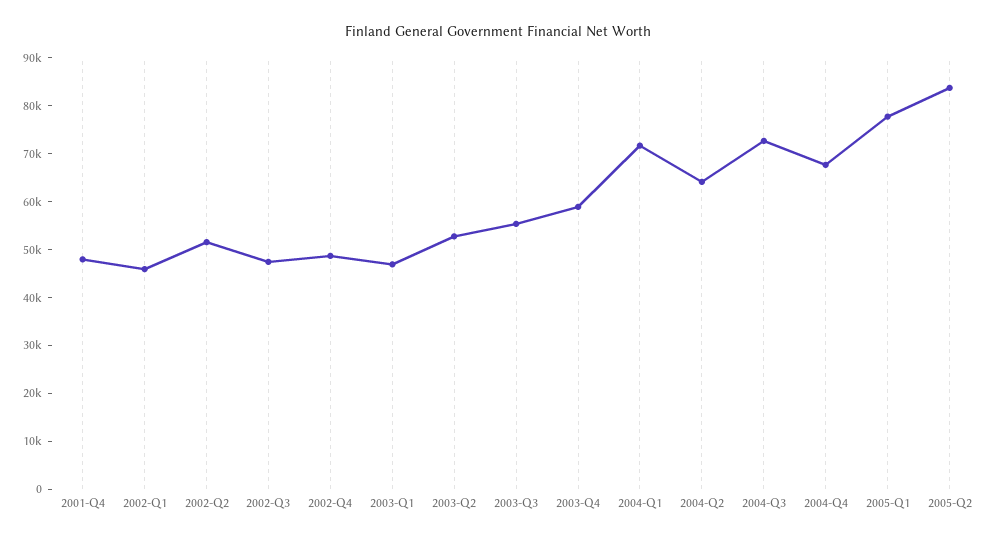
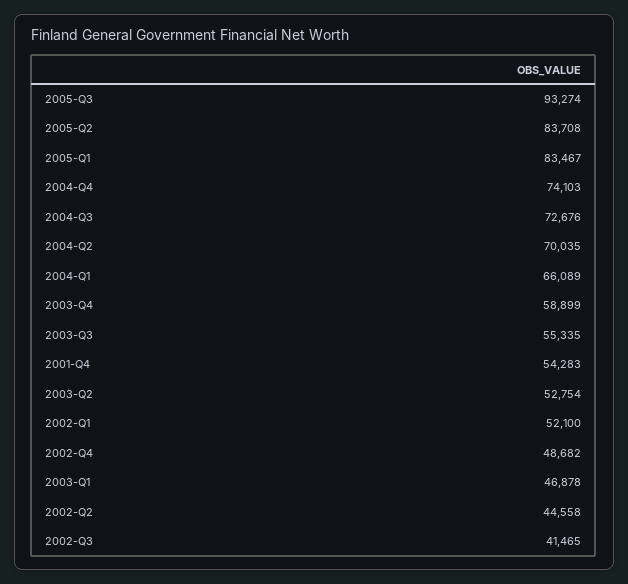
  {
-   "2001-Q4": 48000,
+   "2001-Q4": 54283,
-   "2002-Q1": 46000,
+   "2002-Q1": 52100,
-   "2002-Q2": 52000,
+   "2002-Q2": 44558,
-   "2002-Q3": 48000,
+   "2002-Q3": 41465,
    "2002-Q4": 48682,
    "2003-Q1": 46878,
    "2003-Q2": 52754,
    "2003-Q3": 55335,
    "2003-Q4": 58899,
-   "2004-Q1": 72000,
+   "2004-Q1": 66089,
-   "2004-Q2": 64000,
+   "2004-Q2": 70035,
    "2004-Q3": 72676,
-   "2004-Q4": 68000,
+   "2004-Q4": 74103,
-   "2005-Q1": 78000,
+   "2005-Q1": 83467,
-   "2005-Q2": 83708
+   "2005-Q2": 83708,
+   "2005-Q3": 93274
  }

